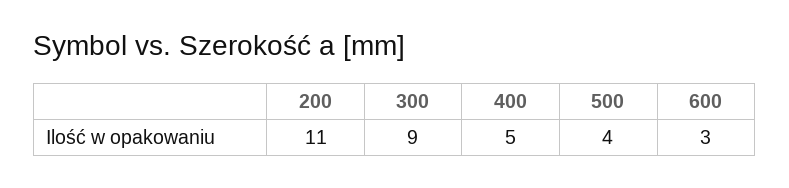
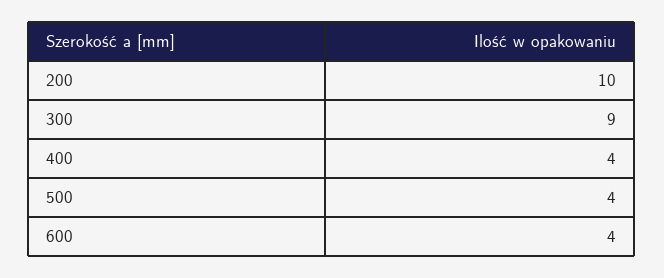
  {
-   "200": 11,
+   "200": 10,
    "300": 9,
-   "400": 5,
+   "400": 4,
    "500": 4,
-   "600": 3
+   "600": 4
  }

